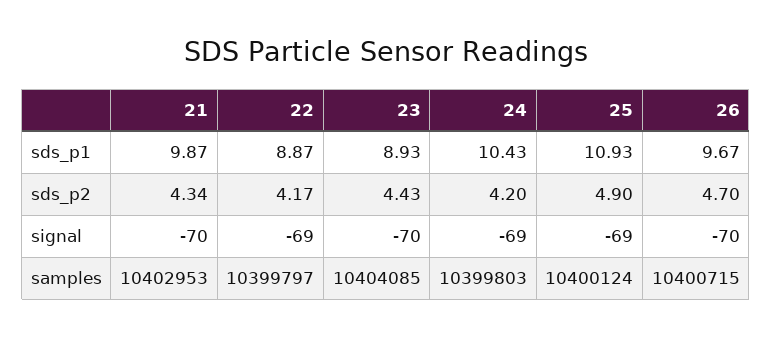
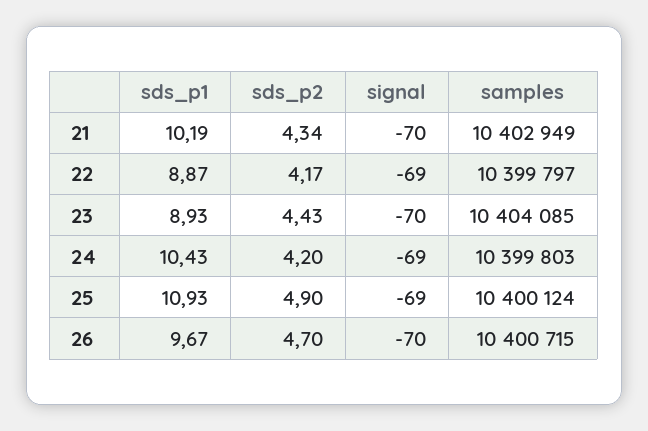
  {
    "21": {
-     "sds_p1": 9.87,
+     "sds_p1": 10.19,
      "sds_p2": 4.34,
      "signal": -70,
-     "samples": 10402953
+     "samples": 10402949
    },
    "22": {
      "sds_p1": 8.87,
      "sds_p2": 4.17,
      "signal": -69,
      "samples": 10399797
    },
    "23": {
      "sds_p1": 8.93,
      "sds_p2": 4.43,
      "signal": -70,
      "samples": 10404085
    },
    "24": {
      "sds_p1": 10.43,
      "sds_p2": 4.2,
      "signal": -69,
      "samples": 10399803
    },
    "25": {
      "sds_p1": 10.93,
      "sds_p2": 4.9,
      "signal": -69,
      "samples": 10400124
    },
    "26": {
      "sds_p1": 9.67,
      "sds_p2": 4.7,
      "signal": -70,
      "samples": 10400715
    }
  }

